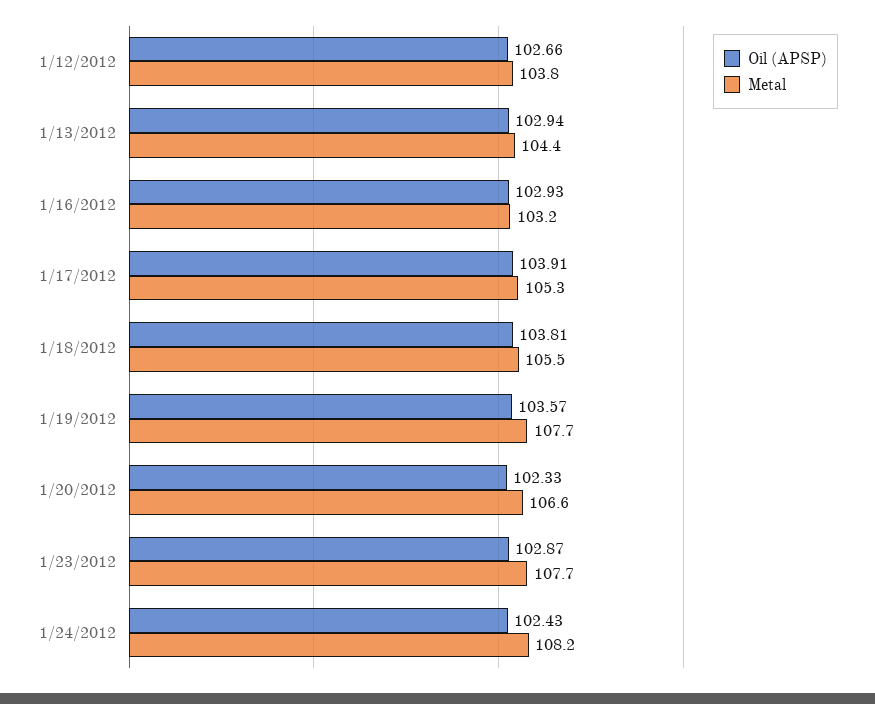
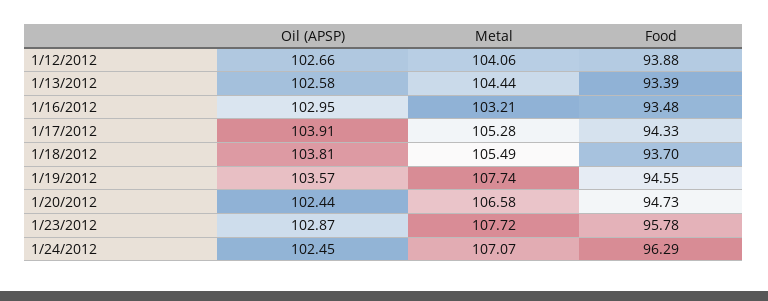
  {
    "Oil (APSP)": {
      "1/12/2012": 102.66,
-     "1/13/2012": 102.94,
+     "1/13/2012": 102.58,
-     "1/16/2012": 102.93,
+     "1/16/2012": 102.95,
      "1/17/2012": 103.91,
      "1/18/2012": 103.81,
      "1/19/2012": 103.57,
-     "1/20/2012": 102.33,
+     "1/20/2012": 102.44,
      "1/23/2012": 102.87,
-     "1/24/2012": 102.43
+     "1/24/2012": 102.45
    },
    "Metal": {
-     "1/12/2012": 103.8,
+     "1/12/2012": 104.06,
      "1/13/2012": 104.44,
      "1/16/2012": 103.21,
      "1/17/2012": 105.28,
      "1/18/2012": 105.49,
      "1/19/2012": 107.74,
      "1/20/2012": 106.58,
      "1/23/2012": 107.72,
-     "1/24/2012": 108.2
+     "1/24/2012": 107.07
-   }
+   },
+   "Food": {
+     "1/12/2012": 93.88,
+     "1/13/2012": 93.39,
+     "1/16/2012": 93.48,
+     "1/17/2012": 94.33,
+     "1/18/2012": 93.7,
+     "1/19/2012": 94.55,
+     "1/20/2012": 94.73,
+     "1/23/2012": 95.78,
+     "1/24/2012": 96.29
+   }
  }

